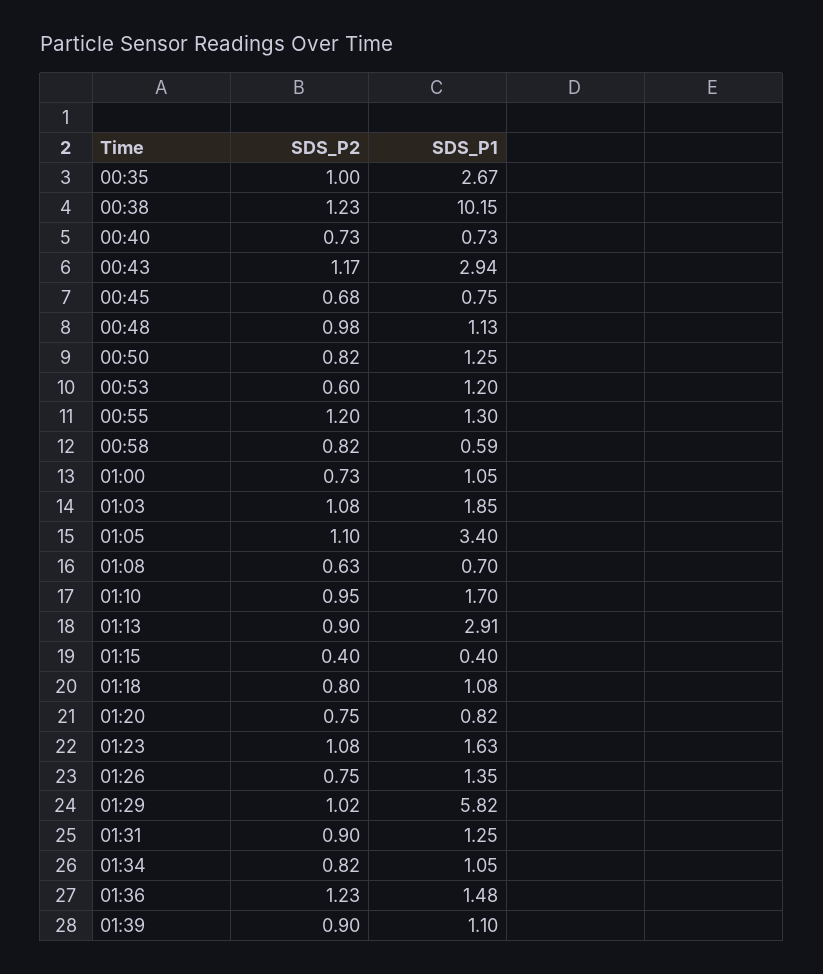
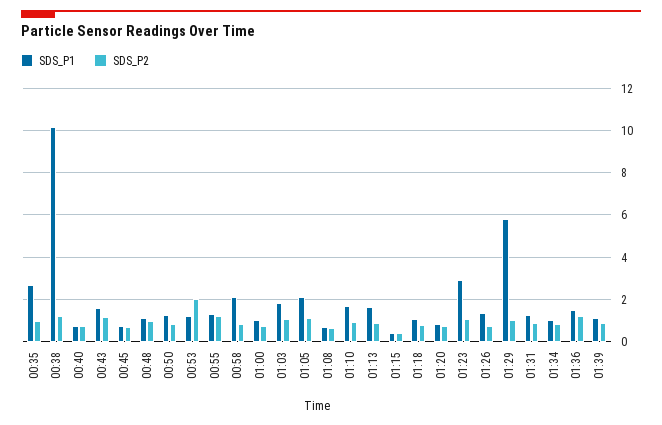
  {
    "SDS_P2": {
      "00:35": 1,
      "00:38": 1.23,
      "00:40": 0.73,
      "00:43": 1.17,
      "00:45": 0.68,
      "00:48": 0.98,
      "00:50": 0.82,
-     "00:53": 0.6,
+     "00:53": 2,
      "00:55": 1.2,
      "00:58": 0.82,
      "01:00": 0.73,
      "01:03": 1.08,
      "01:05": 1.1,
      "01:08": 0.63,
      "01:10": 0.95,
      "01:13": 0.9,
      "01:15": 0.4,
      "01:18": 0.8,
      "01:20": 0.75,
      "01:23": 1.08,
      "01:26": 0.75,
      "01:29": 1.02,
      "01:31": 0.9,
      "01:34": 0.82,
      "01:36": 1.23,
      "01:39": 0.9
    },
    "SDS_P1": {
      "00:35": 2.67,
      "00:38": 10.15,
      "00:40": 0.73,
-     "00:43": 2.94,
+     "00:43": 1.5,
      "00:45": 0.75,
      "00:48": 1.13,
      "00:50": 1.25,
      "00:53": 1.2,
      "00:55": 1.3,
-     "00:58": 0.59,
+     "00:58": 2,
      "01:00": 1.05,
      "01:03": 1.85,
-     "01:05": 3.4,
+     "01:05": 2,
      "01:08": 0.7,
      "01:10": 1.7,
-     "01:13": 2.91,
+     "01:13": 1.5,
      "01:15": 0.4,
      "01:18": 1.08,
      "01:20": 0.82,
-     "01:23": 1.63,
+     "01:23": 3,
      "01:26": 1.35,
      "01:29": 5.82,
      "01:31": 1.25,
      "01:34": 1.05,
      "01:36": 1.48,
      "01:39": 1.1
    }
  }

